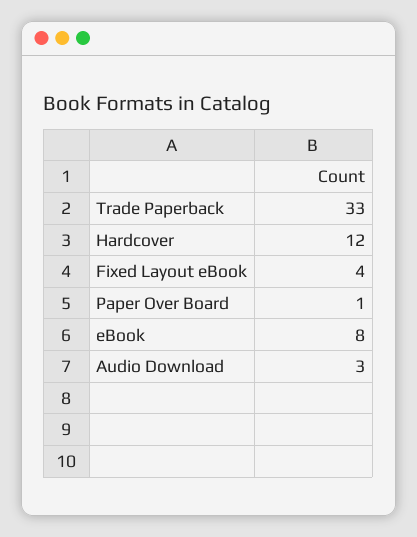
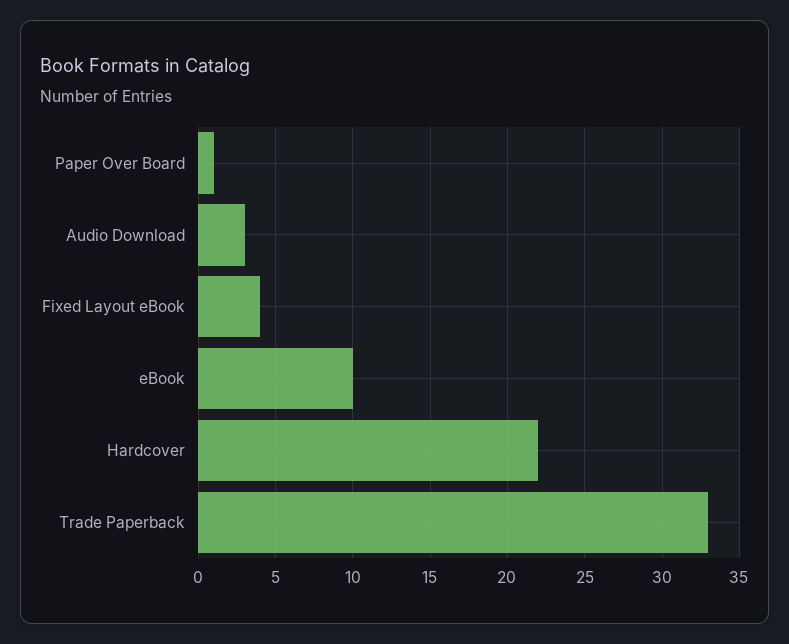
  {
    "Trade Paperback": 33,
-   "Hardcover": 12,
+   "Hardcover": 22,
    "Fixed Layout eBook": 4,
    "Paper Over Board": 1,
-   "eBook": 8,
+   "eBook": 10,
    "Audio Download": 3
  }

